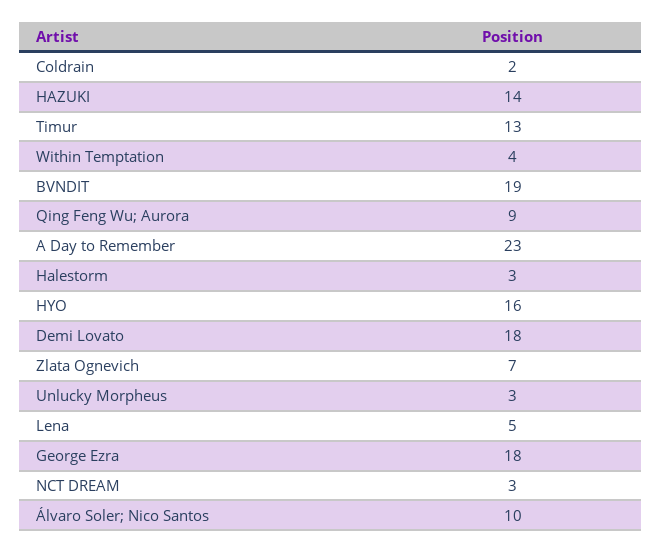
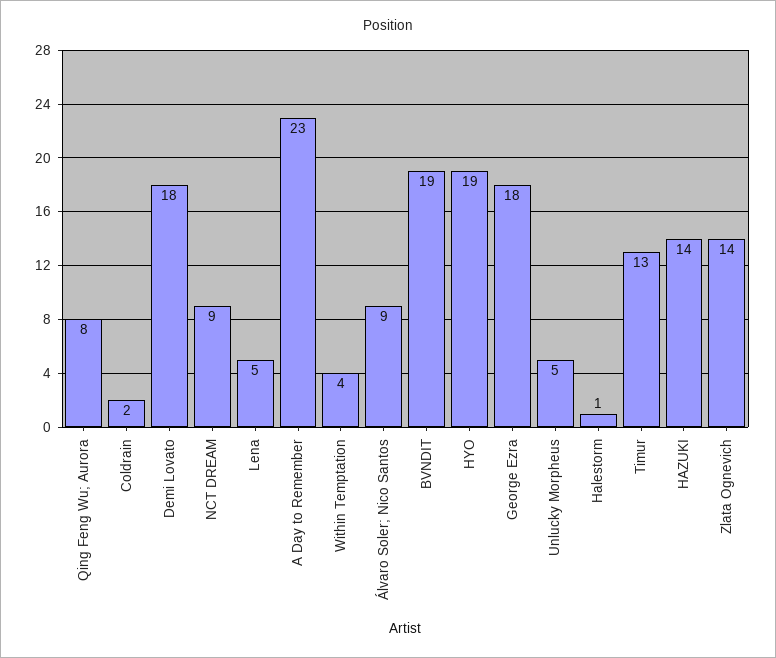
  {
    "Coldrain": 2,
    "HAZUKI": 14,
    "Timur": 13,
    "Within Temptation": 4,
    "BVNDIT": 19,
-   "Qing Feng Wu; Aurora": 9,
+   "Qing Feng Wu; Aurora": 8,
    "A Day to Remember": 23,
-   "Halestorm": 3,
+   "Halestorm": 1,
-   "HYO": 16,
+   "HYO": 19,
    "Demi Lovato": 18,
-   "Zlata Ognevich": 7,
+   "Zlata Ognevich": 14,
-   "Unlucky Morpheus": 3,
+   "Unlucky Morpheus": 5,
    "Lena": 5,
    "George Ezra": 18,
-   "NCT DREAM": 3,
+   "NCT DREAM": 9,
-   "Álvaro Soler; Nico Santos": 10
+   "Álvaro Soler; Nico Santos": 9
  }

